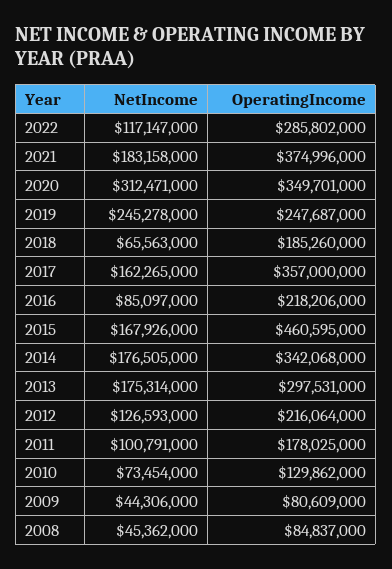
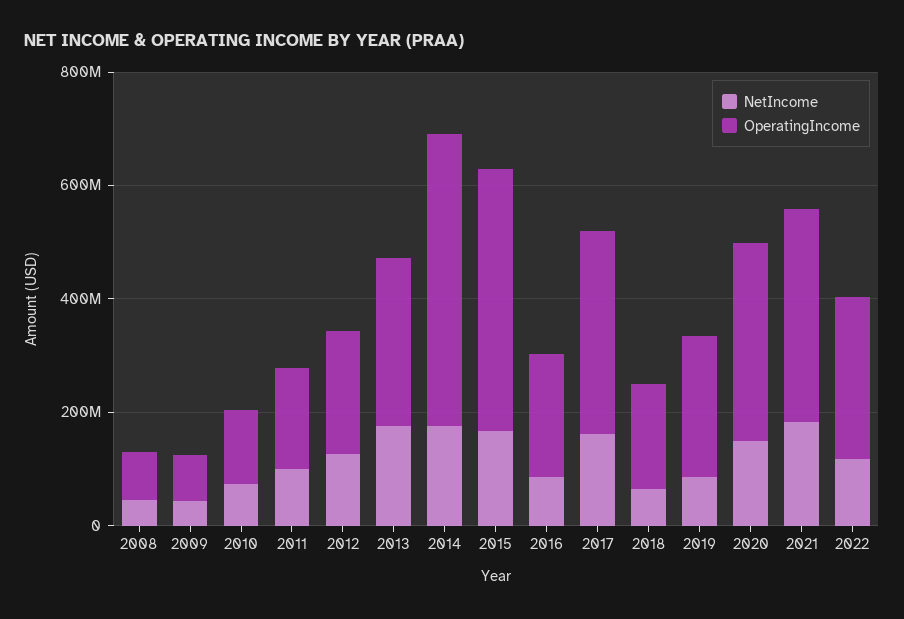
  {
    "NetIncome": {
      "2022": 117147000,
      "2021": 183158000,
-     "2020": 312471000,
+     "2020": 150000000,
-     "2019": 245278000,
+     "2019": 100000000,
      "2018": 65563000,
      "2017": 162265000,
      "2016": 85097000,
      "2015": 167926000,
      "2014": 176505000,
      "2013": 175314000,
      "2012": 126593000,
      "2011": 100791000,
      "2010": 73454000,
      "2009": 44306000,
      "2008": 45362000
    },
    "OperatingIncome": {
      "2022": 285802000,
      "2021": 374996000,
      "2020": 349701000,
      "2019": 247687000,
      "2018": 185260000,
      "2017": 357000000,
      "2016": 218206000,
      "2015": 460595000,
-     "2014": 342068000,
+     "2014": 500000000,
      "2013": 297531000,
      "2012": 216064000,
      "2011": 178025000,
      "2010": 129862000,
      "2009": 80609000,
      "2008": 84837000
    }
  }

